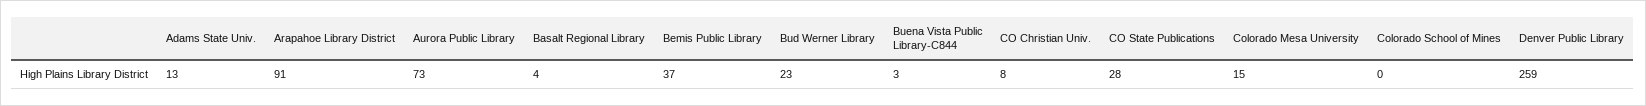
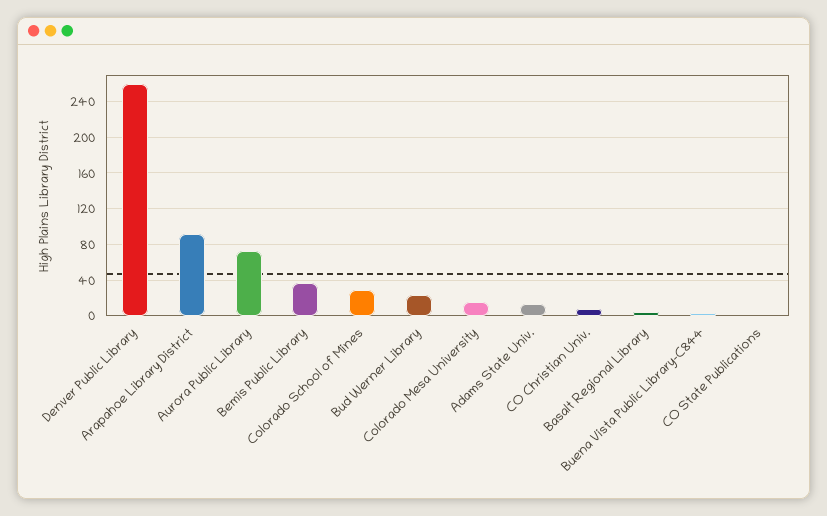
  {
    "Adams State Univ.": 13,
    "Arapahoe Library District": 91,
    "Aurora Public Library": 73,
    "Basalt Regional Library": 4,
    "Bemis Public Library": 37,
    "Bud Werner Library": 23,
    "Buena Vista Public Library-C844": 3,
    "CO Christian Univ.": 8,
-   "CO State Publications": 28,
+   "CO State Publications": 0,
    "Colorado Mesa University": 15,
-   "Colorado School of Mines": 0,
+   "Colorado School of Mines": 30,
    "Denver Public Library": 259
  }

